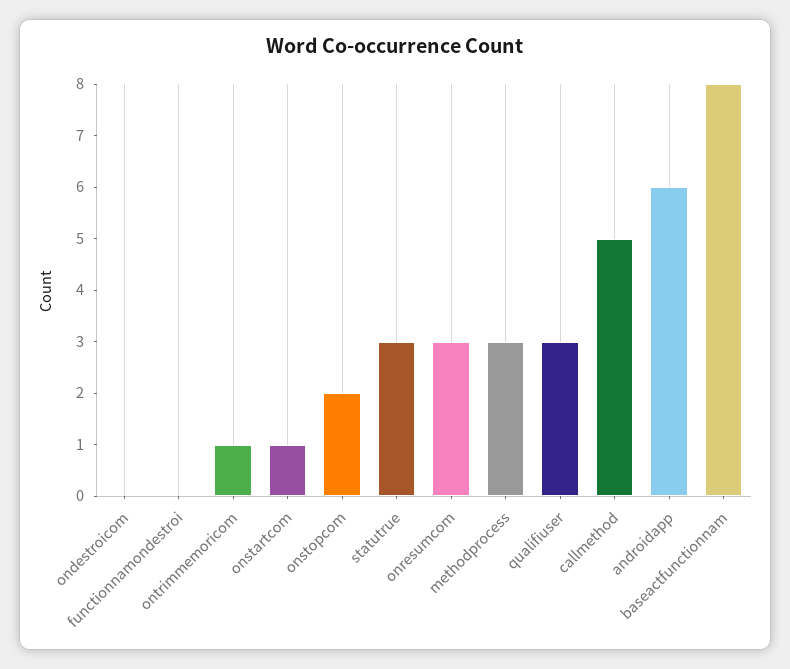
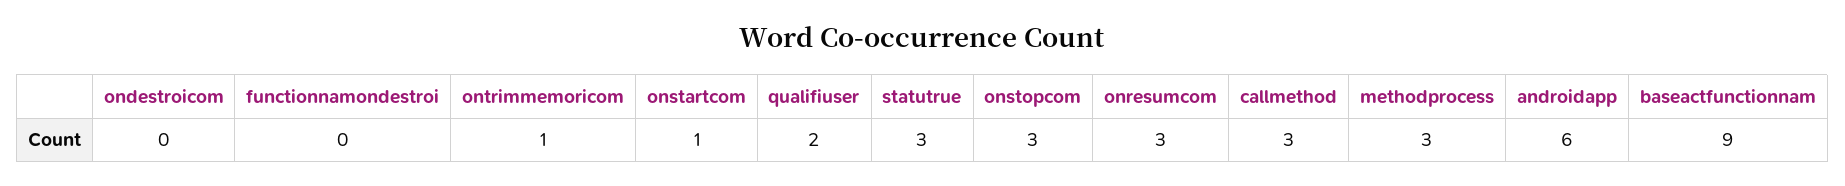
  {
    "ondestroicom": 0,
    "functionnamondestroi": 0,
    "ontrimmemoricom": 1,
    "onstartcom": 1,
-   "onstopcom": 2,
+   "onstopcom": 3,
    "statutrue": 3,
    "onresumcom": 3,
    "methodprocess": 3,
-   "qualifiuser": 3,
+   "qualifiuser": 2,
-   "callmethod": 5,
+   "callmethod": 3,
    "androidapp": 6,
-   "baseactfunctionnam": 8
+   "baseactfunctionnam": 9
  }

